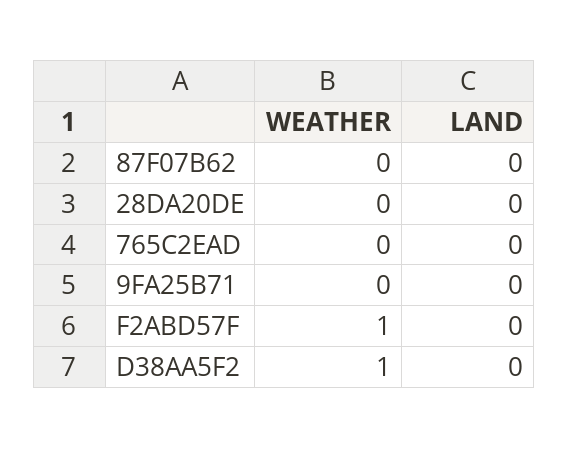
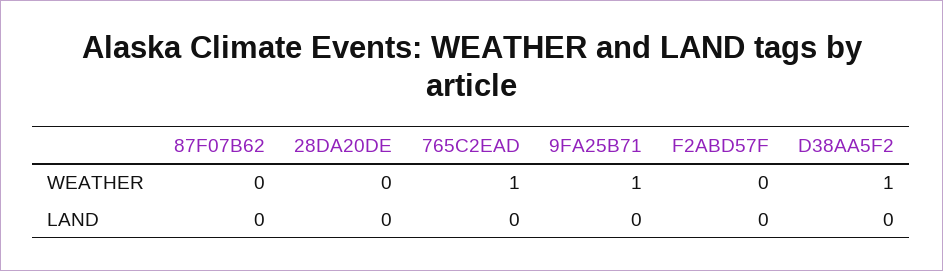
  {
    "WEATHER": {
      "87F07B62": 0,
      "28DA20DE": 0,
-     "765C2EAD": 0,
+     "765C2EAD": 1,
-     "9FA25B71": 0,
+     "9FA25B71": 1,
-     "F2ABD57F": 1,
+     "F2ABD57F": 0,
      "D38AA5F2": 1
    },
    "LAND": {
      "87F07B62": 0,
      "28DA20DE": 0,
      "765C2EAD": 0,
      "9FA25B71": 0,
      "F2ABD57F": 0,
      "D38AA5F2": 0
    }
  }

